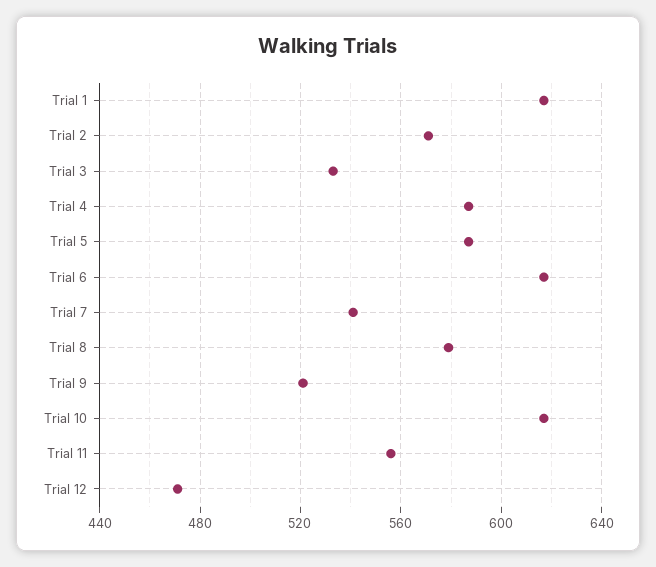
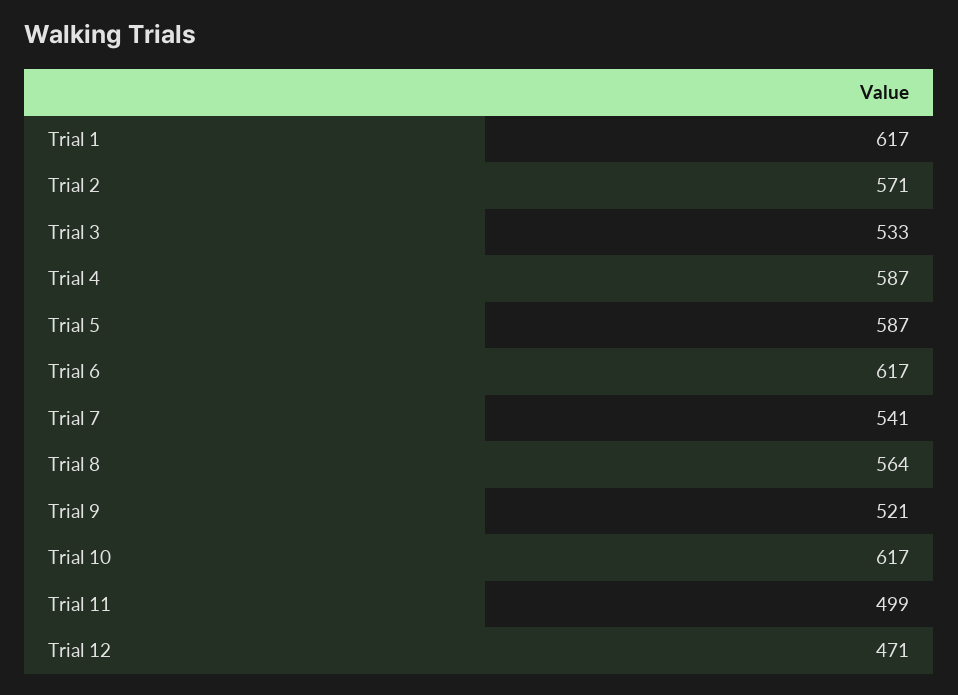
  {
    "Trial 1": 617,
    "Trial 2": 571,
    "Trial 3": 533,
    "Trial 4": 587,
    "Trial 5": 587,
    "Trial 6": 617,
    "Trial 7": 541,
-   "Trial 8": 580,
+   "Trial 8": 564,
    "Trial 9": 521,
    "Trial 10": 617,
-   "Trial 11": 555,
+   "Trial 11": 499,
    "Trial 12": 471
  }

